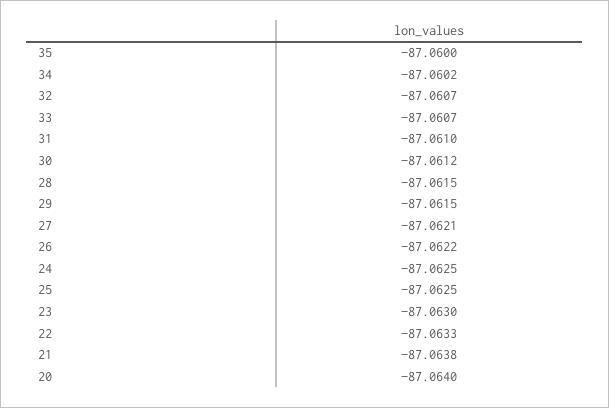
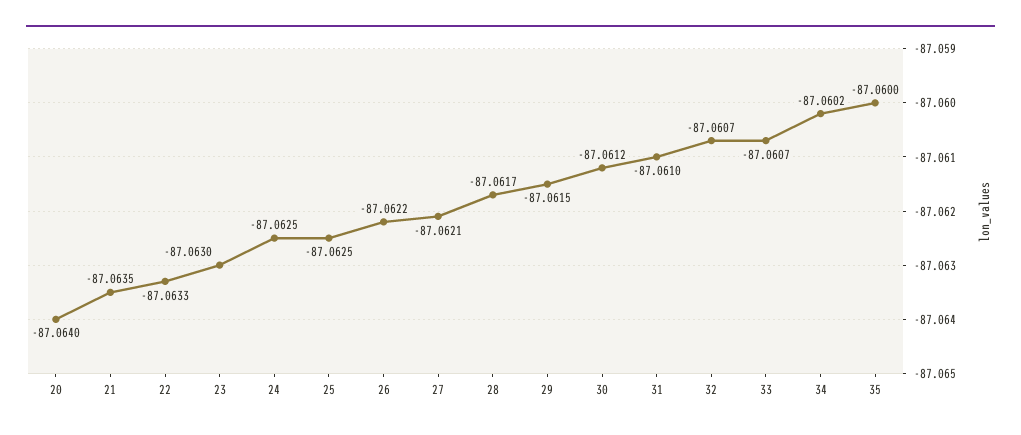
  {
    "35": -87.06,
    "34": -87.0602,
    "32": -87.0607,
    "33": -87.0607,
    "31": -87.061,
    "30": -87.0612,
-   "28": -87.0615,
+   "28": -87.0617,
    "29": -87.0615,
    "27": -87.0621,
    "26": -87.0622,
    "24": -87.0625,
    "25": -87.0625,
    "23": -87.063,
    "22": -87.0633,
-   "21": -87.0638,
+   "21": -87.0635,
    "20": -87.064
  }

